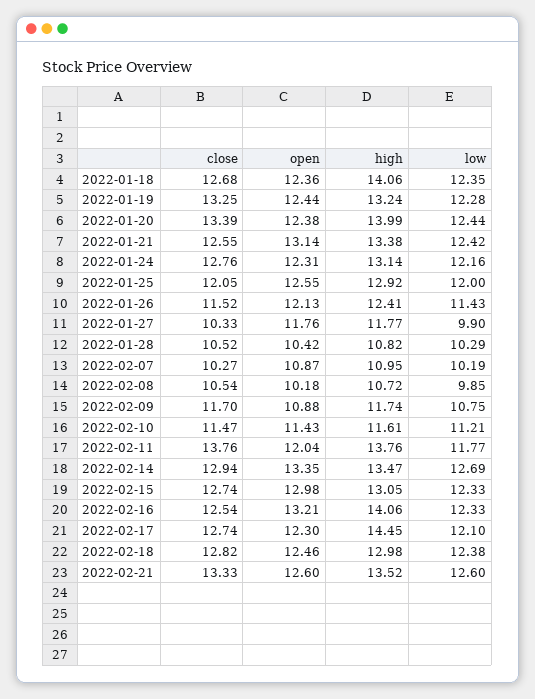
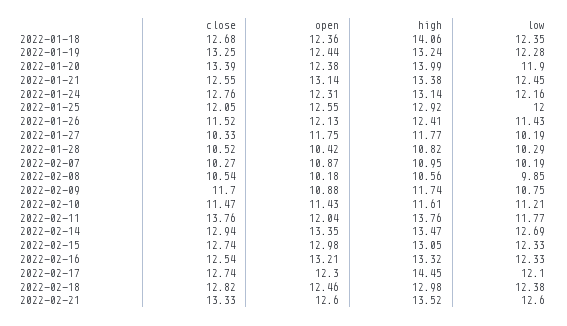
  {
    "close": {
      "2022-01-18": 12.68,
      "2022-01-19": 13.25,
      "2022-01-20": 13.39,
      "2022-01-21": 12.55,
      "2022-01-24": 12.76,
      "2022-01-25": 12.05,
      "2022-01-26": 11.52,
      "2022-01-27": 10.33,
      "2022-01-28": 10.52,
      "2022-02-07": 10.27,
      "2022-02-08": 10.54,
      "2022-02-09": 11.7,
      "2022-02-10": 11.47,
      "2022-02-11": 13.76,
      "2022-02-14": 12.94,
      "2022-02-15": 12.74,
      "2022-02-16": 12.54,
      "2022-02-17": 12.74,
      "2022-02-18": 12.82,
      "2022-02-21": 13.33
    },
    "open": {
      "2022-01-18": 12.36,
      "2022-01-19": 12.44,
      "2022-01-20": 12.38,
      "2022-01-21": 13.14,
      "2022-01-24": 12.31,
      "2022-01-25": 12.55,
      "2022-01-26": 12.13,
-     "2022-01-27": 11.76,
+     "2022-01-27": 11.75,
      "2022-01-28": 10.42,
      "2022-02-07": 10.87,
      "2022-02-08": 10.18,
      "2022-02-09": 10.88,
      "2022-02-10": 11.43,
      "2022-02-11": 12.04,
      "2022-02-14": 13.35,
      "2022-02-15": 12.98,
      "2022-02-16": 13.21,
      "2022-02-17": 12.3,
      "2022-02-18": 12.46,
      "2022-02-21": 12.6
    },
    "high": {
      "2022-01-18": 14.06,
      "2022-01-19": 13.24,
      "2022-01-20": 13.99,
      "2022-01-21": 13.38,
      "2022-01-24": 13.14,
      "2022-01-25": 12.92,
      "2022-01-26": 12.41,
      "2022-01-27": 11.77,
      "2022-01-28": 10.82,
      "2022-02-07": 10.95,
-     "2022-02-08": 10.72,
+     "2022-02-08": 10.56,
      "2022-02-09": 11.74,
      "2022-02-10": 11.61,
      "2022-02-11": 13.76,
      "2022-02-14": 13.47,
      "2022-02-15": 13.05,
-     "2022-02-16": 14.06,
+     "2022-02-16": 13.32,
      "2022-02-17": 14.45,
      "2022-02-18": 12.98,
      "2022-02-21": 13.52
    },
    "low": {
      "2022-01-18": 12.35,
      "2022-01-19": 12.28,
-     "2022-01-20": 12.44,
+     "2022-01-20": 11.9,
-     "2022-01-21": 12.42,
+     "2022-01-21": 12.45,
      "2022-01-24": 12.16,
      "2022-01-25": 12,
      "2022-01-26": 11.43,
-     "2022-01-27": 9.9,
+     "2022-01-27": 10.19,
      "2022-01-28": 10.29,
      "2022-02-07": 10.19,
      "2022-02-08": 9.85,
      "2022-02-09": 10.75,
      "2022-02-10": 11.21,
      "2022-02-11": 11.77,
      "2022-02-14": 12.69,
      "2022-02-15": 12.33,
      "2022-02-16": 12.33,
      "2022-02-17": 12.1,
      "2022-02-18": 12.38,
      "2022-02-21": 12.6
    }
  }

